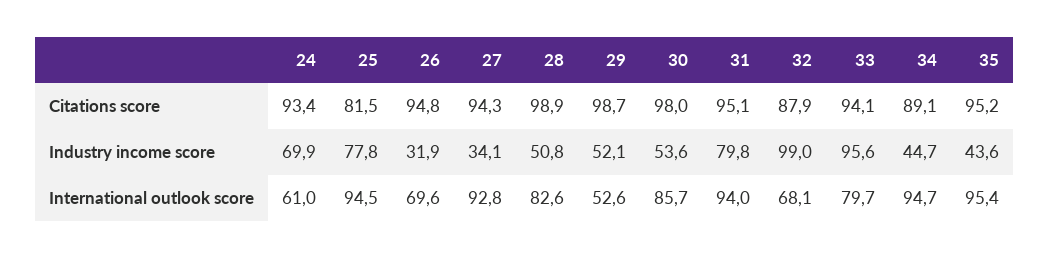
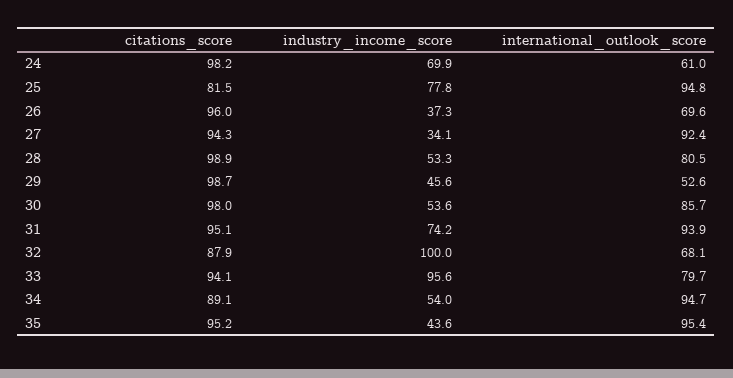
  {
    "24": {
-     "Citations score": 93.4,
+     "Citations score": 98.2,
      "Industry income score": 69.9,
      "International outlook score": 61
    },
    "25": {
      "Citations score": 81.5,
      "Industry income score": 77.8,
-     "International outlook score": 94.5
+     "International outlook score": 94.8
    },
    "26": {
-     "Citations score": 94.8,
+     "Citations score": 96,
-     "Industry income score": 31.9,
+     "Industry income score": 37.3,
      "International outlook score": 69.6
    },
    "27": {
      "Citations score": 94.3,
      "Industry income score": 34.1,
-     "International outlook score": 92.8
+     "International outlook score": 92.4
    },
    "28": {
      "Citations score": 98.9,
-     "Industry income score": 50.8,
+     "Industry income score": 53.3,
-     "International outlook score": 82.6
+     "International outlook score": 80.5
    },
    "29": {
      "Citations score": 98.7,
-     "Industry income score": 52.1,
+     "Industry income score": 45.6,
      "International outlook score": 52.6
    },
    "30": {
      "Citations score": 98,
      "Industry income score": 53.6,
      "International outlook score": 85.7
    },
    "31": {
      "Citations score": 95.1,
-     "Industry income score": 79.8,
+     "Industry income score": 74.2,
-     "International outlook score": 94
+     "International outlook score": 93.9
    },
    "32": {
      "Citations score": 87.9,
-     "Industry income score": 99,
+     "Industry income score": 100,
      "International outlook score": 68.1
    },
    "33": {
      "Citations score": 94.1,
      "Industry income score": 95.6,
      "International outlook score": 79.7
    },
    "34": {
      "Citations score": 89.1,
-     "Industry income score": 44.7,
+     "Industry income score": 54,
      "International outlook score": 94.7
    },
    "35": {
      "Citations score": 95.2,
      "Industry income score": 43.6,
      "International outlook score": 95.4
    }
  }

